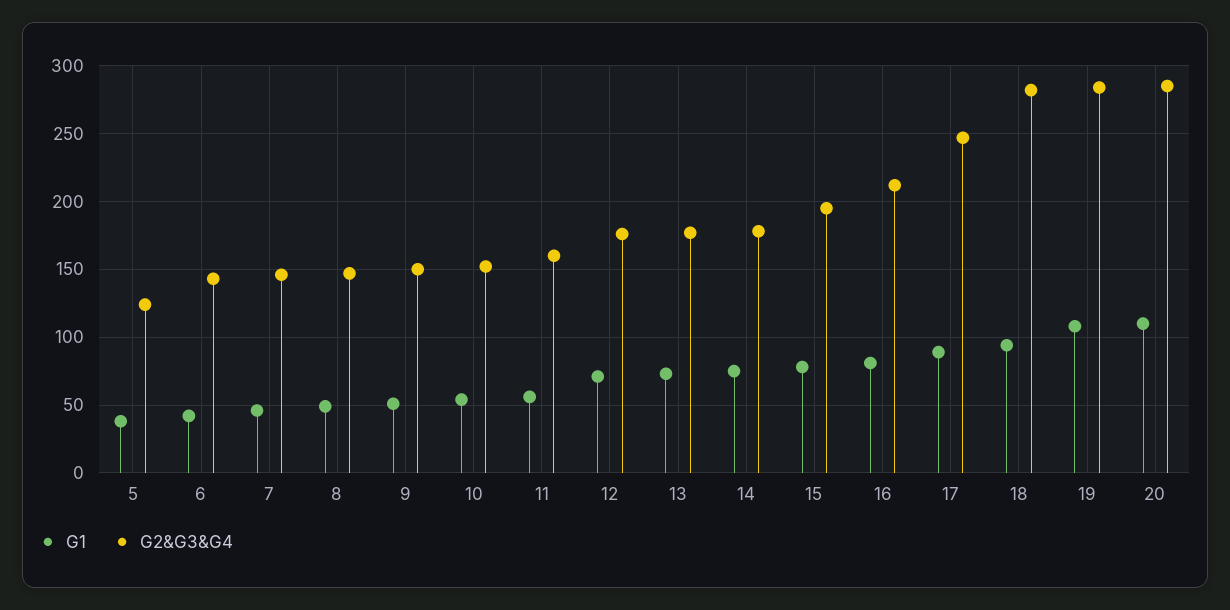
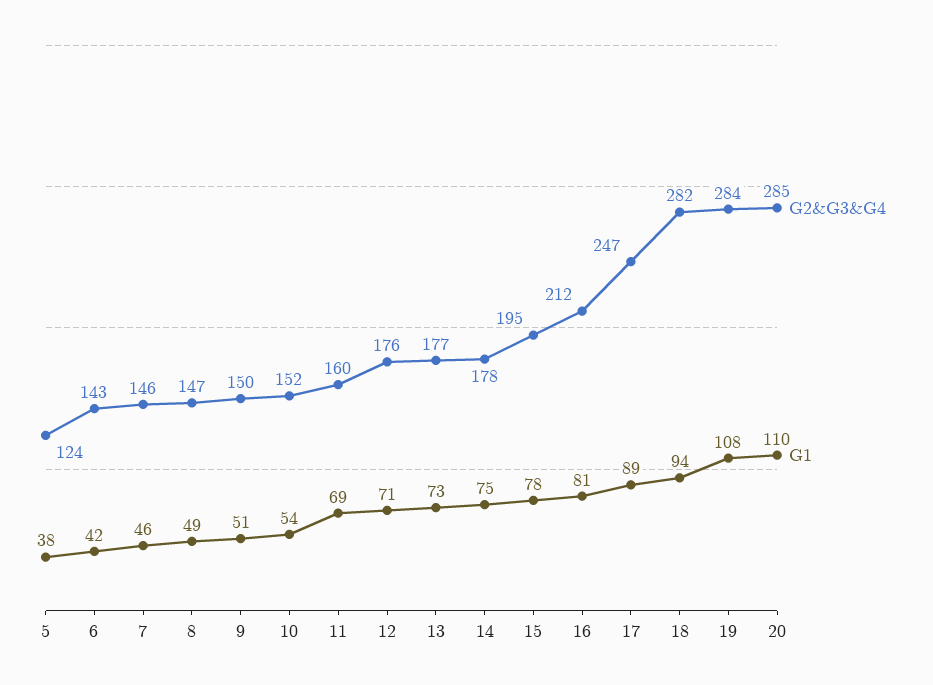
  {
    "G1": {
      "5": 38,
      "6": 42,
      "7": 46,
      "8": 49,
      "9": 51,
      "10": 54,
-     "11": 55,
+     "11": 69,
      "12": 71,
      "13": 73,
      "14": 75,
      "15": 78,
      "16": 81,
      "17": 89,
      "18": 94,
      "19": 108,
      "20": 110
    },
    "G2&G3&G4": {
      "5": 124,
      "6": 143,
      "7": 146,
      "8": 147,
      "9": 150,
      "10": 152,
      "11": 160,
      "12": 176,
      "13": 177,
      "14": 178,
      "15": 195,
      "16": 212,
      "17": 247,
      "18": 282,
      "19": 284,
      "20": 285
    }
  }

